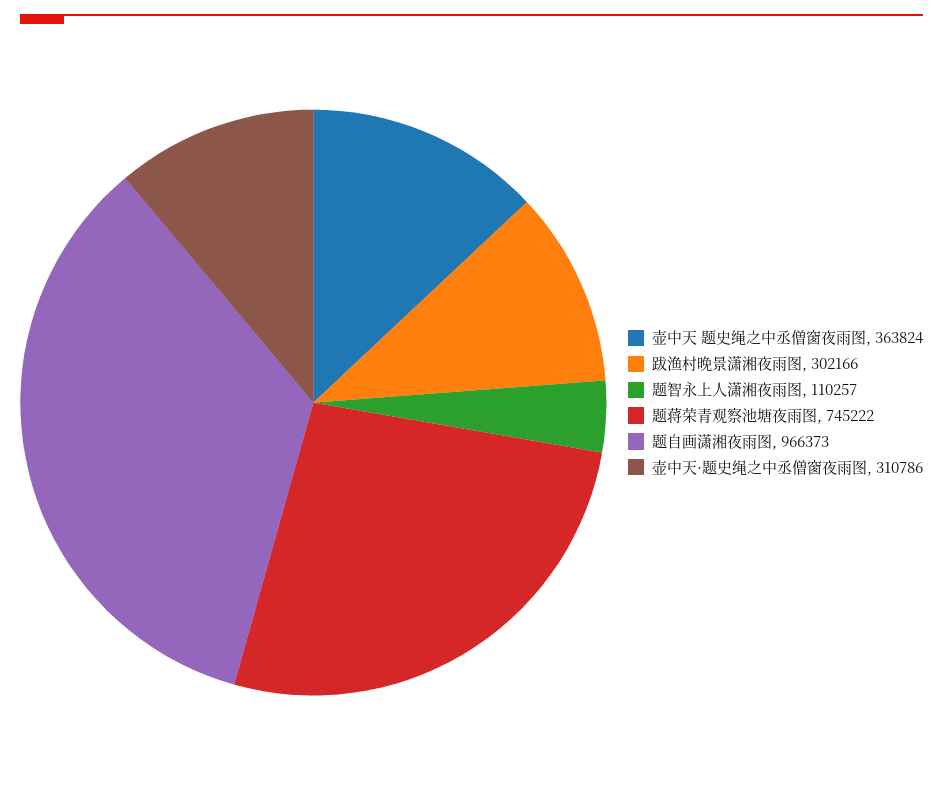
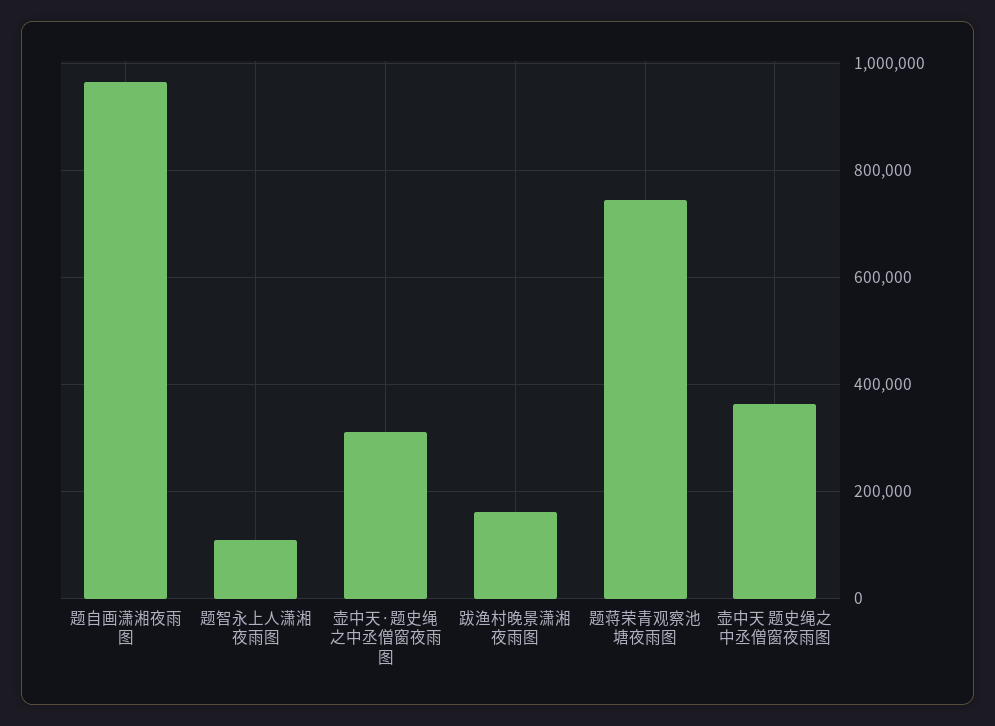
  {
    "壶中天 题史绳之中丞僧窗夜雨图": 363824,
-   "跋渔村晚景潇湘夜雨图": 302166,
+   "跋渔村晚景潇湘夜雨图": 160000,
    "题智永上人潇湘夜雨图": 110257,
    "题蒋荣青观察池塘夜雨图": 745222,
    "题自画潇湘夜雨图": 966373,
    "壶中天·题史绳之中丞僧窗夜雨图": 310786
  }

